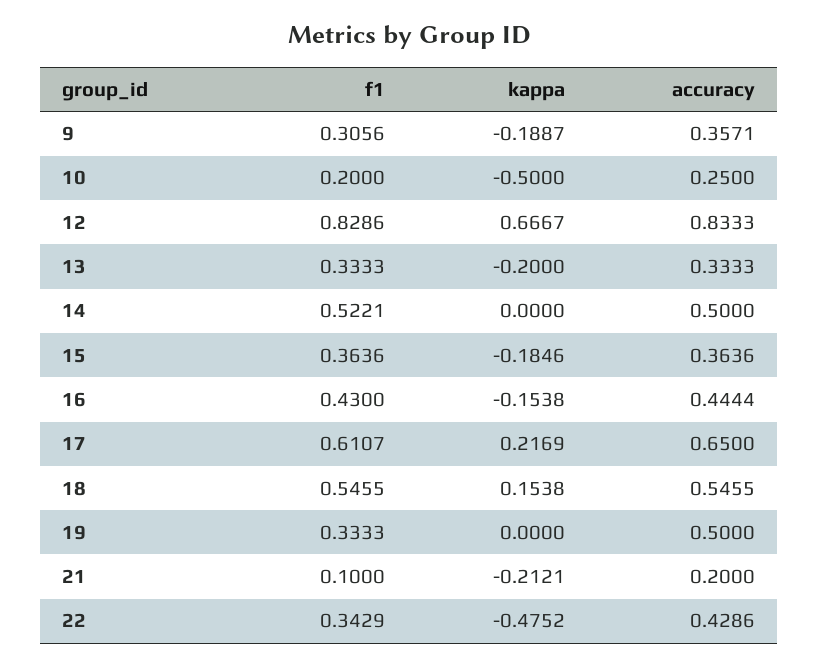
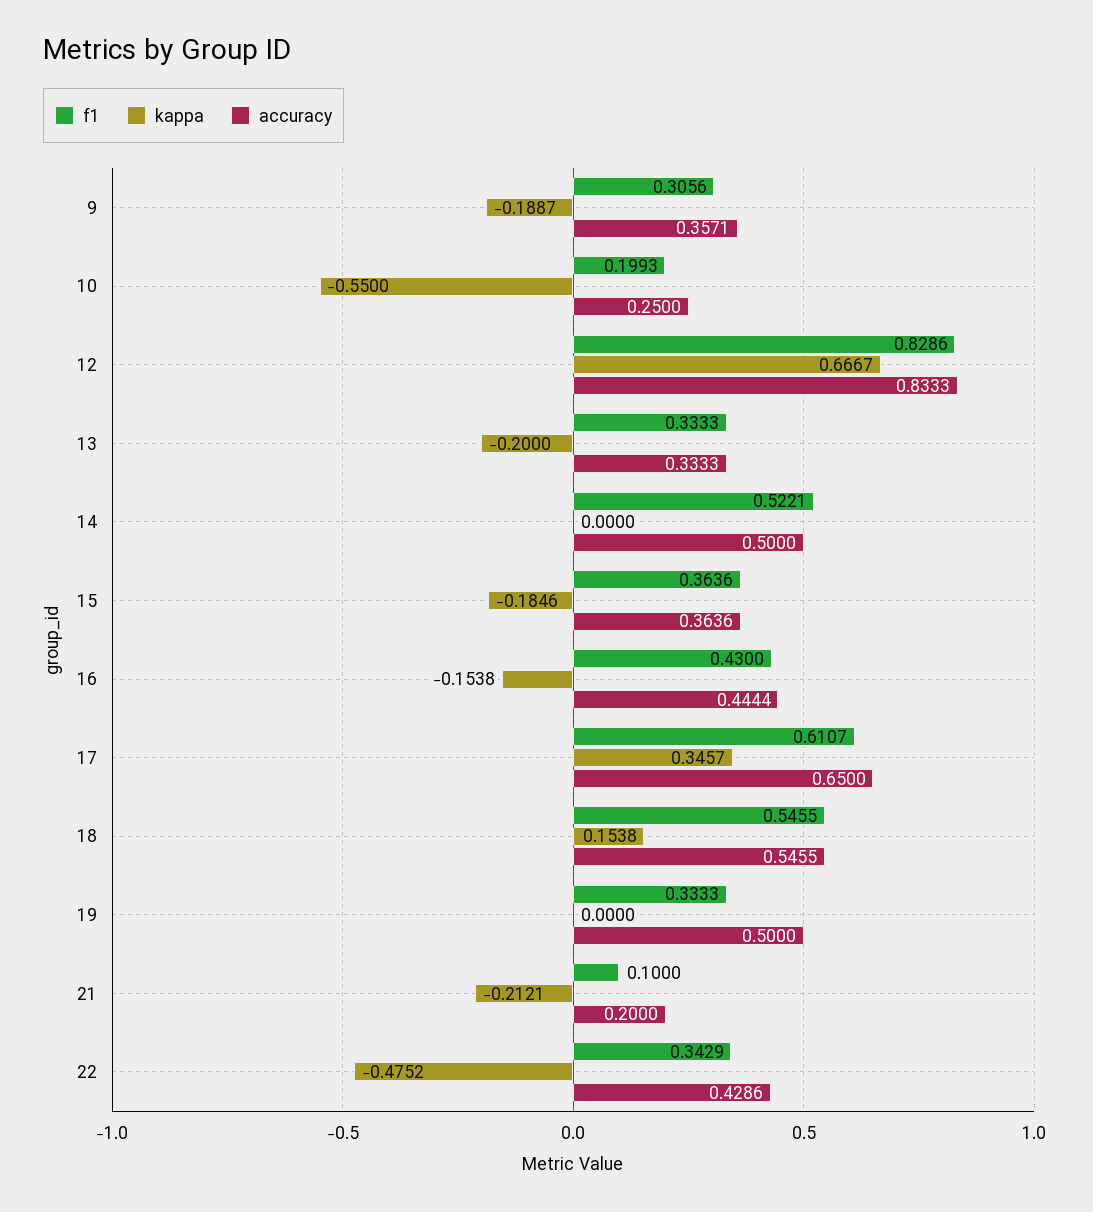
  {
    "f1": {
      "9": 0.3056,
-     "10": 0.2,
+     "10": 0.1993,
      "12": 0.8286,
      "13": 0.3333,
      "14": 0.5221,
      "15": 0.3636,
      "16": 0.43,
      "17": 0.6107,
      "18": 0.5455,
      "19": 0.3333,
      "21": 0.1,
      "22": 0.3429
    },
    "kappa": {
      "9": -0.1887,
-     "10": -0.5,
+     "10": -0.55,
      "12": 0.6667,
      "13": -0.2,
      "14": 0,
      "15": -0.1846,
      "16": -0.1538,
-     "17": 0.2169,
+     "17": 0.3457,
      "18": 0.1538,
      "19": 0,
      "21": -0.2121,
      "22": -0.4752
    },
    "accuracy": {
      "9": 0.3571,
      "10": 0.25,
      "12": 0.8333,
      "13": 0.3333,
      "14": 0.5,
      "15": 0.3636,
      "16": 0.4444,
      "17": 0.65,
      "18": 0.5455,
      "19": 0.5,
      "21": 0.2,
      "22": 0.4286
    }
  }

